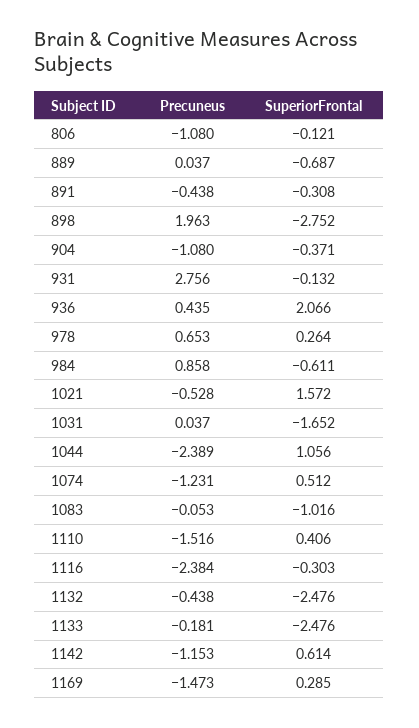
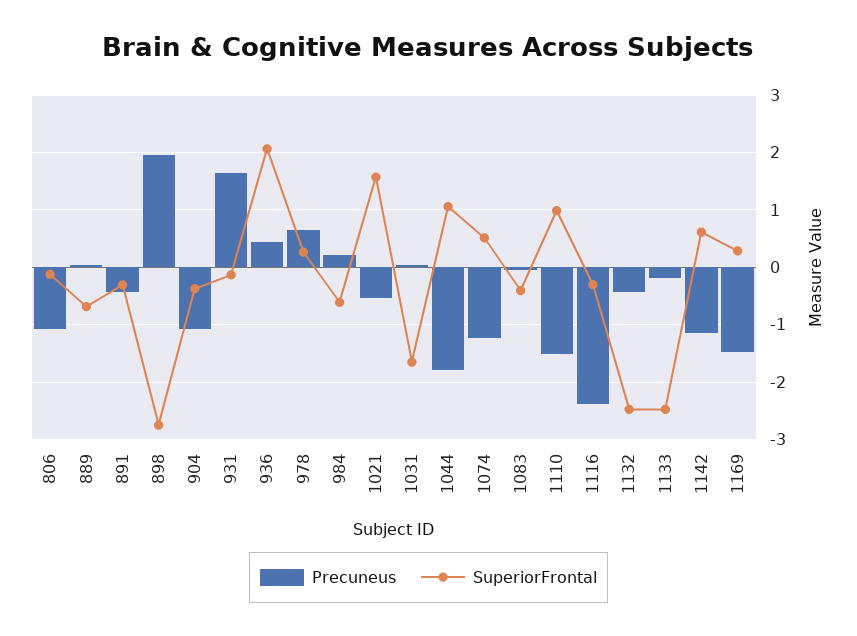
  {
    "Precuneus": {
      "806": -1.08,
      "889": 0.037,
      "891": -0.438,
      "898": 1.963,
      "904": -1.08,
-     "931": 2.756,
+     "931": 1.6,
      "936": 0.435,
      "978": 0.653,
-     "984": 0.858,
+     "984": 0.2,
      "1021": -0.528,
      "1031": 0.037,
-     "1044": -2.389,
+     "1044": -1.8,
      "1074": -1.231,
      "1083": -0.053,
      "1110": -1.516,
      "1116": -2.384,
      "1132": -0.438,
      "1133": -0.181,
      "1142": -1.153,
      "1169": -1.473
    },
    "SuperiorFrontal": {
      "806": -0.121,
      "889": -0.687,
      "891": -0.308,
      "898": -2.752,
      "904": -0.371,
      "931": -0.132,
      "936": 2.066,
      "978": 0.264,
      "984": -0.611,
      "1021": 1.572,
      "1031": -1.652,
      "1044": 1.056,
      "1074": 0.512,
-     "1083": -1.016,
+     "1083": -0.4,
-     "1110": 0.406,
+     "1110": 1,
      "1116": -0.303,
      "1132": -2.476,
      "1133": -2.476,
      "1142": 0.614,
      "1169": 0.285
    }
  }

